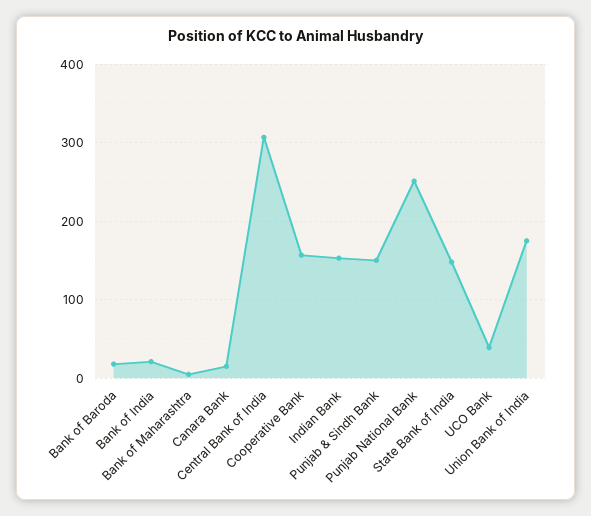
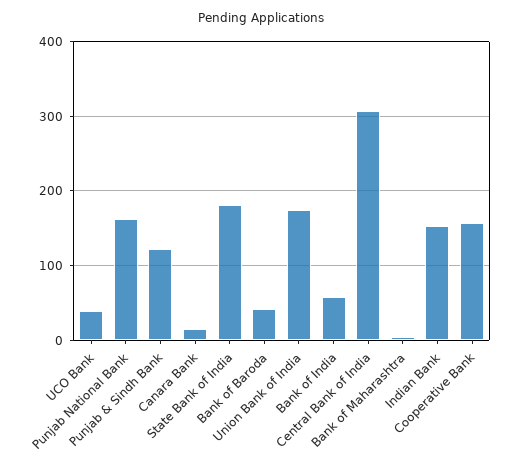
  {
-   "Bank of Baroda": 20,
+   "Bank of Baroda": 40,
-   "Bank of India": 20,
+   "Bank of India": 60,
    "Bank of Maharashtra": 10,
    "Canara Bank": 20,
    "Central Bank of India": 310,
    "Cooperative Bank": 160,
    "Indian Bank": 150,
-   "Punjab & Sindh Bank": 150,
+   "Punjab & Sindh Bank": 120,
-   "Punjab National Bank": 250,
+   "Punjab National Bank": 160,
-   "State Bank of India": 150,
+   "State Bank of India": 180,
    "UCO Bank": 40,
    "Union Bank of India": 180
  }

